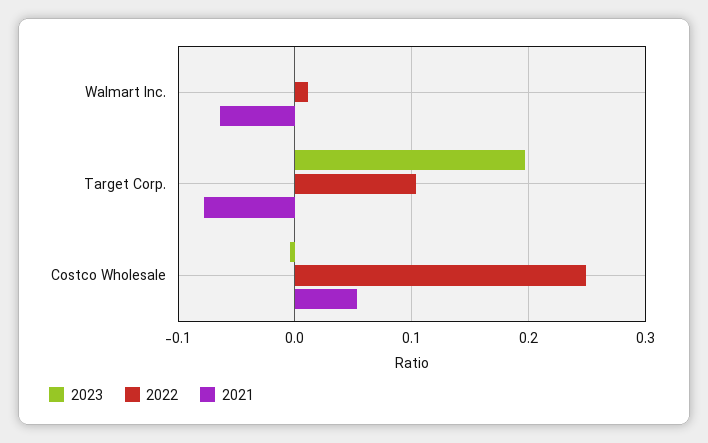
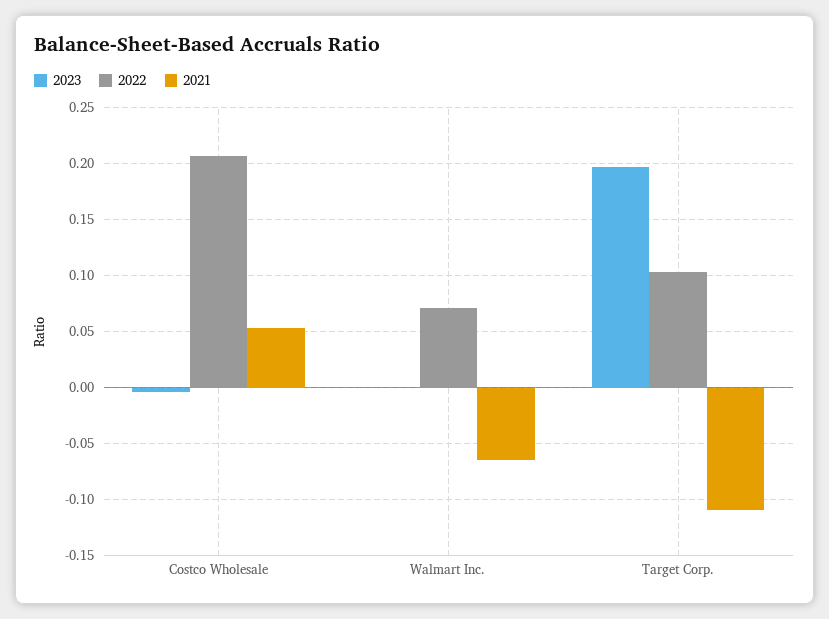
  {
    "2023": {
      "Walmart Inc.": 0,
      "Target Corp.": 0.2,
      "Costco Wholesale": 0
    },
    "2022": {
-     "Walmart Inc.": 0.01,
+     "Walmart Inc.": 0.07,
      "Target Corp.": 0.1,
-     "Costco Wholesale": 0.25
+     "Costco Wholesale": 0.21
    },
    "2021": {
      "Walmart Inc.": -0.06,
-     "Target Corp.": -0.08,
+     "Target Corp.": -0.11,
      "Costco Wholesale": 0.05
    }
  }

